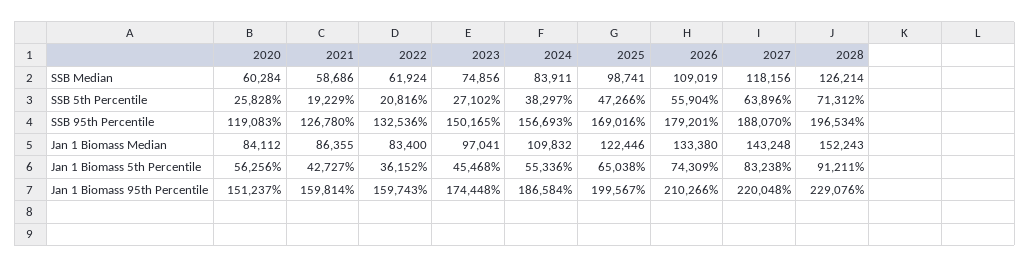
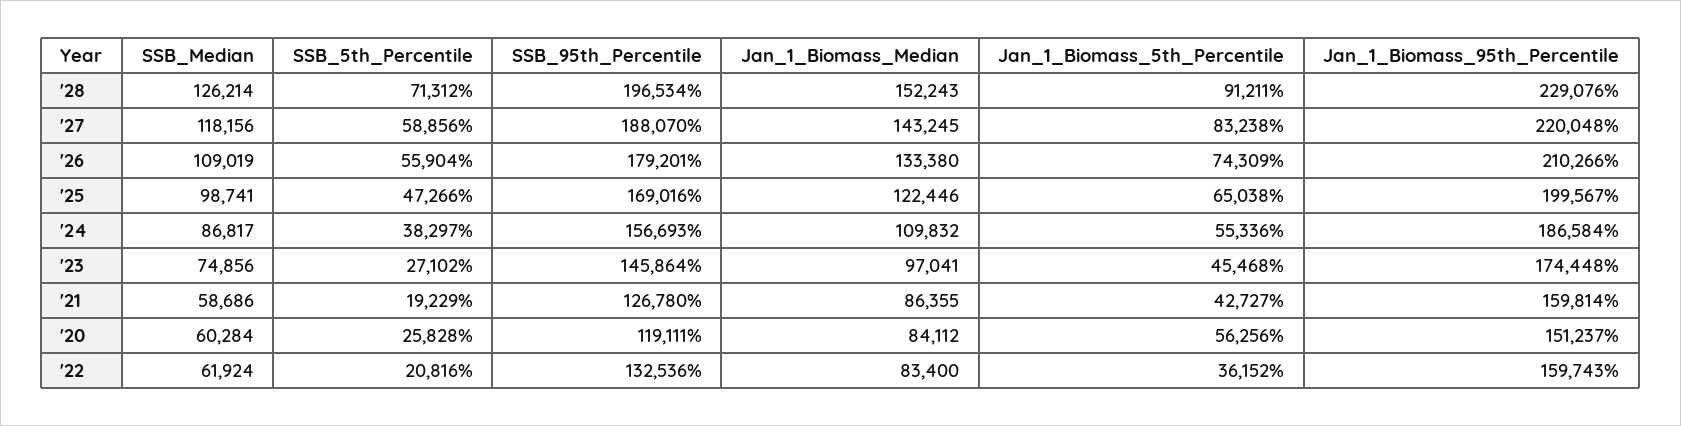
  {
    "2020": {
      "SSB Median": 60284,
      "SSB 5th Percentile": 25828,
-     "SSB 95th Percentile": 119083,
+     "SSB 95th Percentile": 119111,
      "Jan 1 Biomass Median": 84112,
      "Jan 1 Biomass 5th Percentile": 56256,
      "Jan 1 Biomass 95th Percentile": 151237
    },
    "2021": {
      "SSB Median": 58686,
      "SSB 5th Percentile": 19229,
      "SSB 95th Percentile": 126780,
      "Jan 1 Biomass Median": 86355,
      "Jan 1 Biomass 5th Percentile": 42727,
      "Jan 1 Biomass 95th Percentile": 159814
    },
    "2022": {
      "SSB Median": 61924,
      "SSB 5th Percentile": 20816,
      "SSB 95th Percentile": 132536,
      "Jan 1 Biomass Median": 83400,
      "Jan 1 Biomass 5th Percentile": 36152,
      "Jan 1 Biomass 95th Percentile": 159743
    },
    "2023": {
      "SSB Median": 74856,
      "SSB 5th Percentile": 27102,
-     "SSB 95th Percentile": 150165,
+     "SSB 95th Percentile": 145864,
      "Jan 1 Biomass Median": 97041,
      "Jan 1 Biomass 5th Percentile": 45468,
      "Jan 1 Biomass 95th Percentile": 174448
    },
    "2024": {
-     "SSB Median": 83911,
+     "SSB Median": 86817,
      "SSB 5th Percentile": 38297,
      "SSB 95th Percentile": 156693,
      "Jan 1 Biomass Median": 109832,
      "Jan 1 Biomass 5th Percentile": 55336,
      "Jan 1 Biomass 95th Percentile": 186584
    },
    "2025": {
      "SSB Median": 98741,
      "SSB 5th Percentile": 47266,
      "SSB 95th Percentile": 169016,
      "Jan 1 Biomass Median": 122446,
      "Jan 1 Biomass 5th Percentile": 65038,
      "Jan 1 Biomass 95th Percentile": 199567
    },
    "2026": {
      "SSB Median": 109019,
      "SSB 5th Percentile": 55904,
      "SSB 95th Percentile": 179201,
      "Jan 1 Biomass Median": 133380,
      "Jan 1 Biomass 5th Percentile": 74309,
      "Jan 1 Biomass 95th Percentile": 210266
    },
    "2027": {
      "SSB Median": 118156,
-     "SSB 5th Percentile": 63896,
+     "SSB 5th Percentile": 58856,
      "SSB 95th Percentile": 188070,
-     "Jan 1 Biomass Median": 143248,
+     "Jan 1 Biomass Median": 143245,
      "Jan 1 Biomass 5th Percentile": 83238,
      "Jan 1 Biomass 95th Percentile": 220048
    },
    "2028": {
      "SSB Median": 126214,
      "SSB 5th Percentile": 71312,
      "SSB 95th Percentile": 196534,
      "Jan 1 Biomass Median": 152243,
      "Jan 1 Biomass 5th Percentile": 91211,
      "Jan 1 Biomass 95th Percentile": 229076
    }
  }

